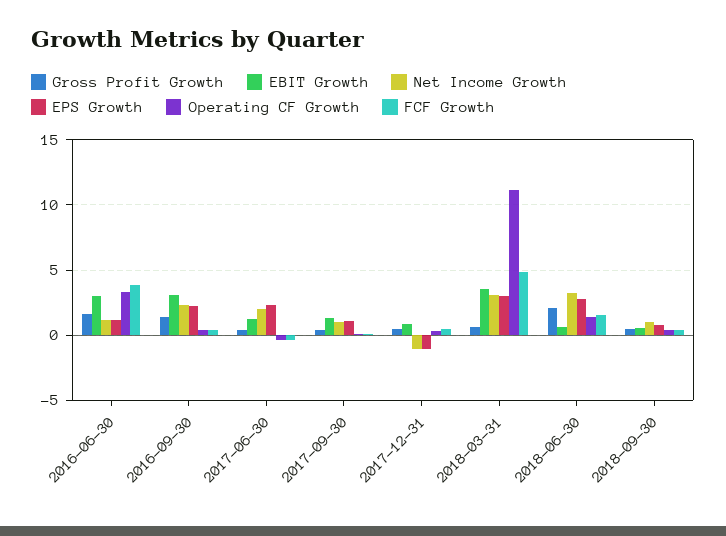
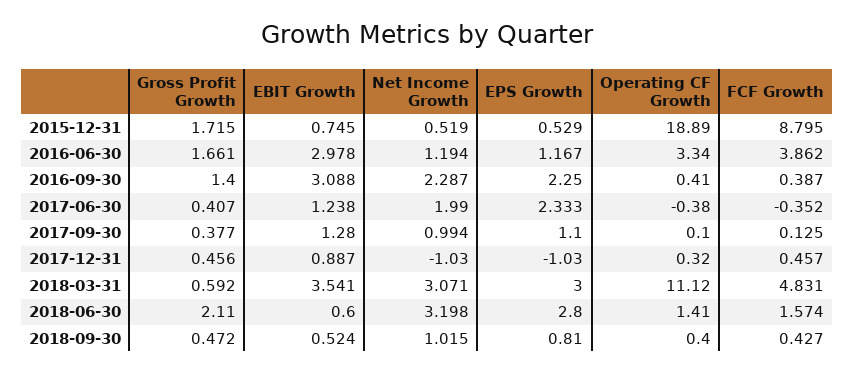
  {
    "Gross Profit Growth": {
      "2016-06-30": 1.661,
      "2016-09-30": 1.4,
      "2017-06-30": 0.407,
      "2017-09-30": 0.377,
      "2017-12-31": 0.456,
      "2018-03-31": 0.592,
      "2018-06-30": 2.11,
-     "2018-09-30": 0.472
+     "2018-09-30": 0.472,
+     "2015-12-31": 1.715
    },
    "EBIT Growth": {
      "2016-06-30": 2.978,
      "2016-09-30": 3.088,
      "2017-06-30": 1.238,
      "2017-09-30": 1.28,
      "2017-12-31": 0.887,
      "2018-03-31": 3.541,
      "2018-06-30": 0.6,
-     "2018-09-30": 0.524
+     "2018-09-30": 0.524,
+     "2015-12-31": 0.745
    },
    "Net Income Growth": {
      "2016-06-30": 1.194,
      "2016-09-30": 2.287,
      "2017-06-30": 1.99,
      "2017-09-30": 0.994,
      "2017-12-31": -1.03,
      "2018-03-31": 3.071,
      "2018-06-30": 3.198,
-     "2018-09-30": 1.015
+     "2018-09-30": 1.015,
+     "2015-12-31": 0.519
    },
    "EPS Growth": {
      "2016-06-30": 1.167,
      "2016-09-30": 2.25,
      "2017-06-30": 2.333,
      "2017-09-30": 1.1,
      "2017-12-31": -1.03,
      "2018-03-31": 3,
      "2018-06-30": 2.8,
-     "2018-09-30": 0.81
+     "2018-09-30": 0.81,
+     "2015-12-31": 0.529
    },
    "Operating CF Growth": {
      "2016-06-30": 3.34,
      "2016-09-30": 0.41,
      "2017-06-30": -0.38,
      "2017-09-30": 0.1,
      "2017-12-31": 0.32,
      "2018-03-31": 11.12,
      "2018-06-30": 1.41,
-     "2018-09-30": 0.4
+     "2018-09-30": 0.4,
+     "2015-12-31": 18.89
    },
    "FCF Growth": {
      "2016-06-30": 3.862,
      "2016-09-30": 0.387,
      "2017-06-30": -0.352,
      "2017-09-30": 0.125,
      "2017-12-31": 0.457,
      "2018-03-31": 4.831,
      "2018-06-30": 1.574,
-     "2018-09-30": 0.427
+     "2018-09-30": 0.427,
+     "2015-12-31": 8.795
    }
  }

